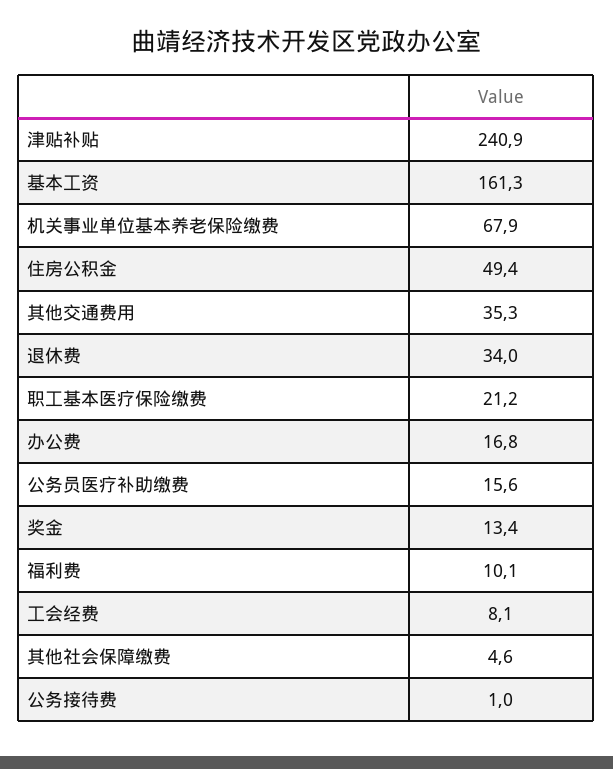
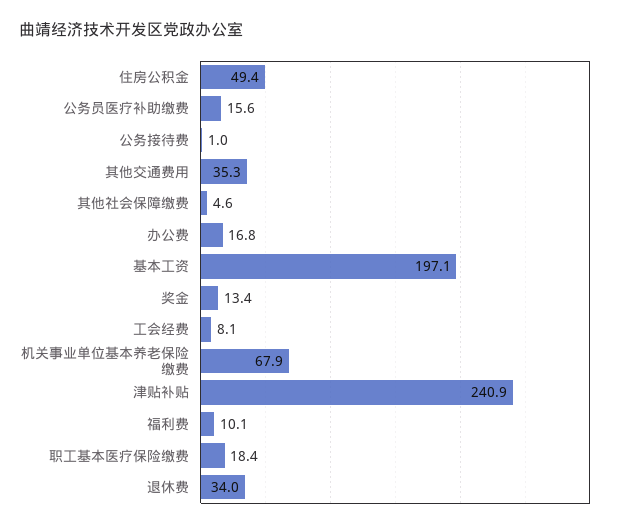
  {
    "津贴补贴": 240.9,
-   "基本工资": 161.3,
+   "基本工资": 197.1,
    "机关事业单位基本养老保险缴费": 67.9,
    "住房公积金": 49.4,
    "其他交通费用": 35.3,
    "退休费": 34,
-   "职工基本医疗保险缴费": 21.2,
+   "职工基本医疗保险缴费": 18.4,
    "办公费": 16.8,
    "公务员医疗补助缴费": 15.6,
    "奖金": 13.4,
    "福利费": 10.1,
    "工会经费": 8.1,
    "其他社会保障缴费": 4.6,
    "公务接待费": 1
  }

